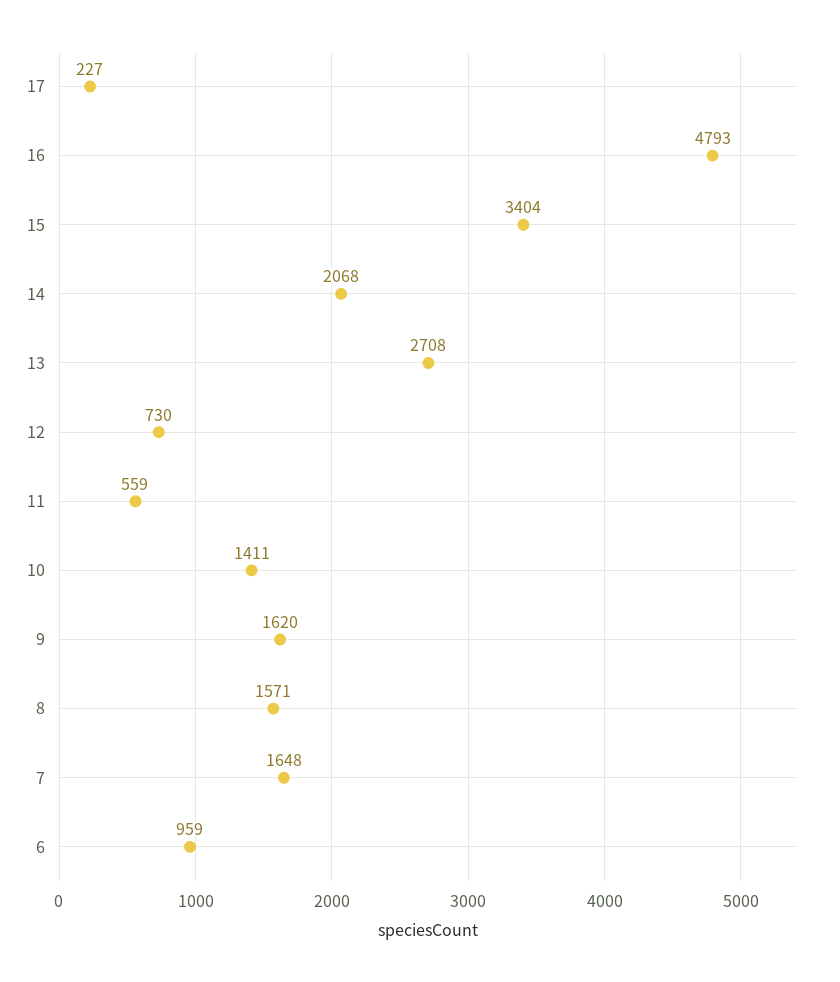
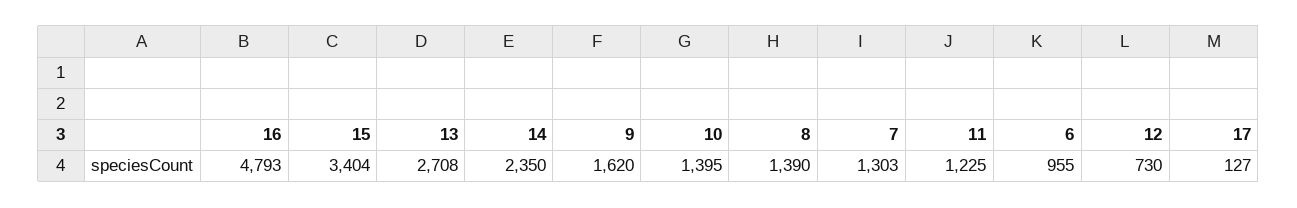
  {
-   "17": 227,
+   "17": 127,
    "16": 4793,
    "15": 3404,
-   "14": 2068,
+   "14": 2350,
    "13": 2708,
    "12": 730,
-   "11": 559,
+   "11": 1225,
-   "10": 1411,
+   "10": 1395,
    "9": 1620,
-   "8": 1571,
+   "8": 1390,
-   "7": 1648,
+   "7": 1303,
-   "6": 959
+   "6": 955
  }

